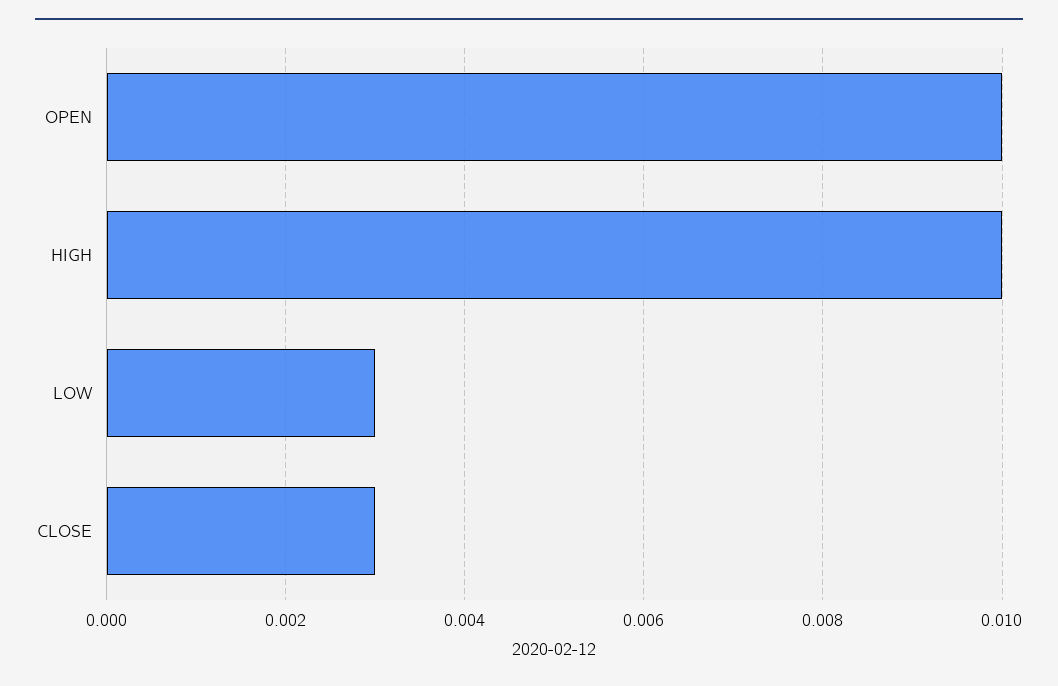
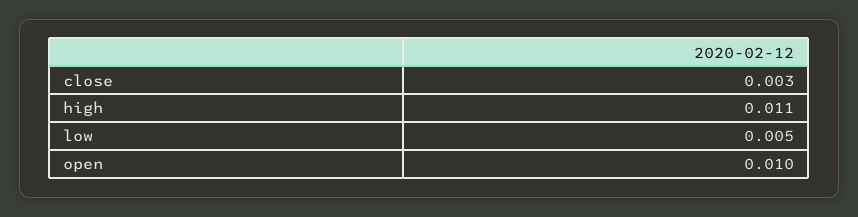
  {
    "OPEN": 0.01,
-   "HIGH": 0.01,
+   "HIGH": 0.011,
-   "LOW": 0.003,
+   "LOW": 0.005,
    "CLOSE": 0.003
  }

